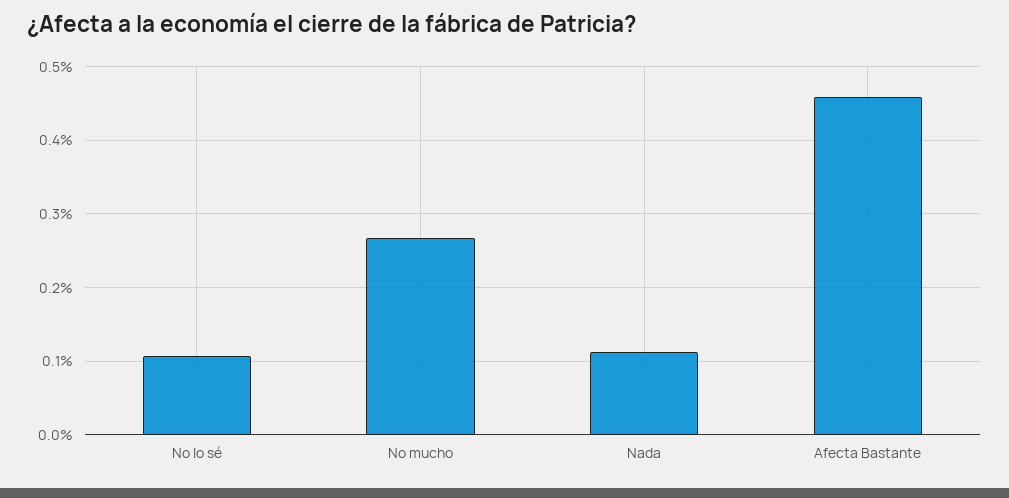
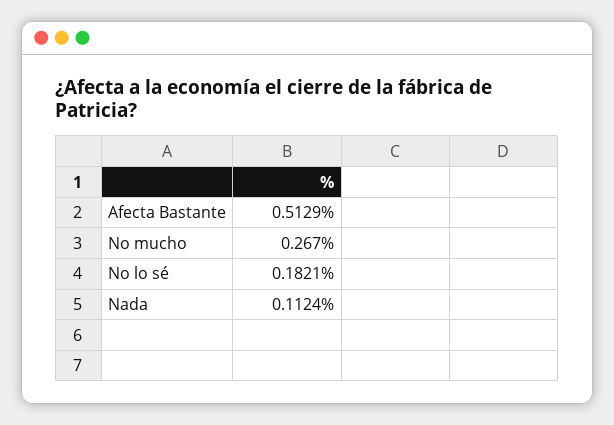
  {
-   "No lo sé": 0.11,
+   "No lo sé": 0.1821,
    "No mucho": 0.267,
    "Nada": 0.1124,
-   "Afecta Bastante": 0.46
+   "Afecta Bastante": 0.5129
  }

